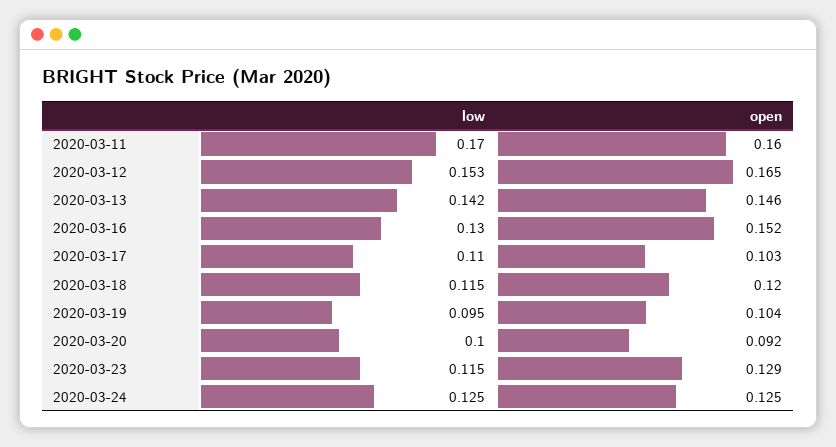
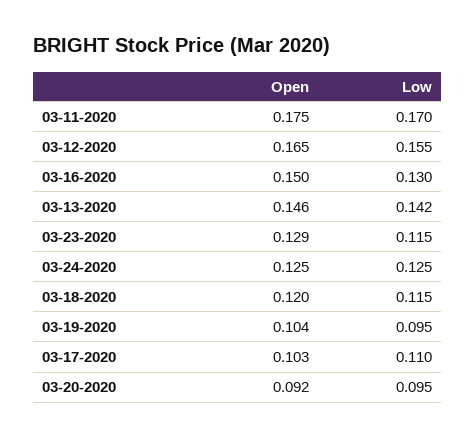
  {
    "low": {
      "2020-03-11": 0.17,
-     "2020-03-12": 0.153,
+     "2020-03-12": 0.155,
      "2020-03-13": 0.142,
      "2020-03-16": 0.13,
      "2020-03-17": 0.11,
      "2020-03-18": 0.115,
      "2020-03-19": 0.095,
-     "2020-03-20": 0.1,
+     "2020-03-20": 0.095,
      "2020-03-23": 0.115,
      "2020-03-24": 0.125
    },
    "open": {
-     "2020-03-11": 0.16,
+     "2020-03-11": 0.175,
      "2020-03-12": 0.165,
      "2020-03-13": 0.146,
-     "2020-03-16": 0.152,
+     "2020-03-16": 0.15,
      "2020-03-17": 0.103,
      "2020-03-18": 0.12,
      "2020-03-19": 0.104,
      "2020-03-20": 0.092,
      "2020-03-23": 0.129,
      "2020-03-24": 0.125
    }
  }

